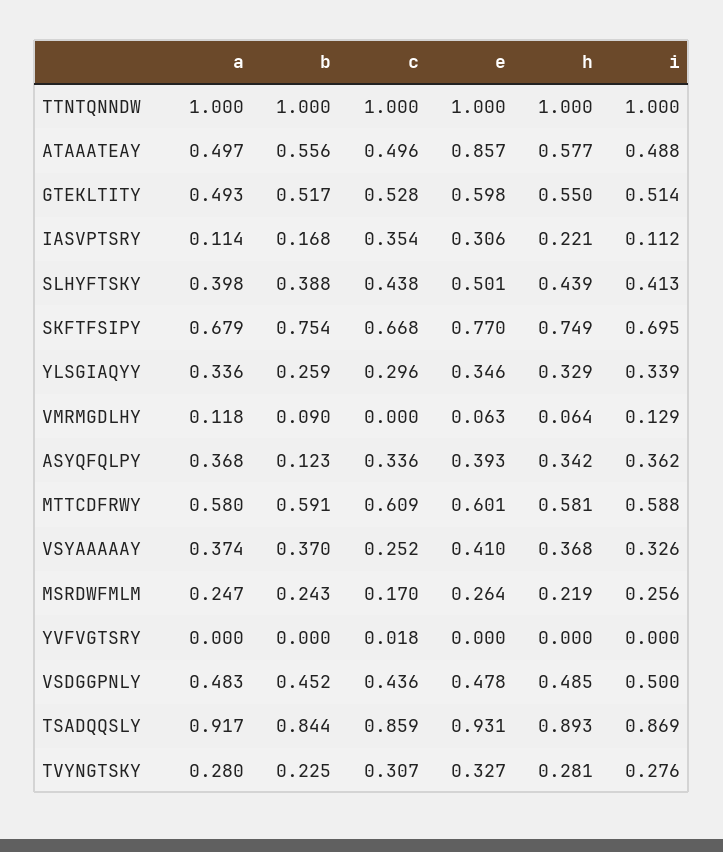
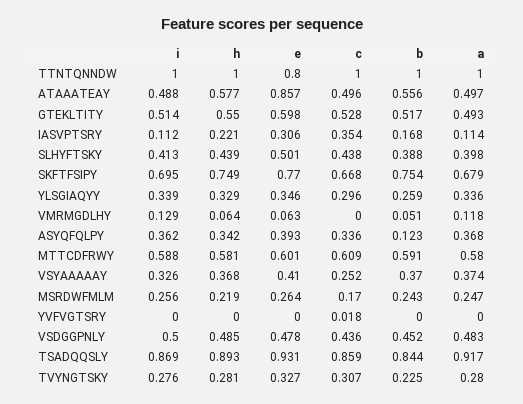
  {
    "a": {
      "TTNTQNNDW": 1,
      "ATAAATEAY": 0.497,
      "GTEKLTITY": 0.493,
      "IASVPTSRY": 0.114,
      "SLHYFTSKY": 0.398,
      "SKFTFSIPY": 0.679,
      "YLSGIAQYY": 0.336,
      "VMRMGDLHY": 0.118,
      "ASYQFQLPY": 0.368,
      "MTTCDFRWY": 0.58,
      "VSYAAAAAY": 0.374,
      "MSRDWFMLM": 0.247,
      "YVFVGTSRY": 0,
      "VSDGGPNLY": 0.483,
      "TSADQQSLY": 0.917,
      "TVYNGTSKY": 0.28
    },
    "b": {
      "TTNTQNNDW": 1,
      "ATAAATEAY": 0.556,
      "GTEKLTITY": 0.517,
      "IASVPTSRY": 0.168,
      "SLHYFTSKY": 0.388,
      "SKFTFSIPY": 0.754,
      "YLSGIAQYY": 0.259,
-     "VMRMGDLHY": 0.09,
+     "VMRMGDLHY": 0.051,
      "ASYQFQLPY": 0.123,
      "MTTCDFRWY": 0.591,
      "VSYAAAAAY": 0.37,
      "MSRDWFMLM": 0.243,
      "YVFVGTSRY": 0,
      "VSDGGPNLY": 0.452,
      "TSADQQSLY": 0.844,
      "TVYNGTSKY": 0.225
    },
    "c": {
      "TTNTQNNDW": 1,
      "ATAAATEAY": 0.496,
      "GTEKLTITY": 0.528,
      "IASVPTSRY": 0.354,
      "SLHYFTSKY": 0.438,
      "SKFTFSIPY": 0.668,
      "YLSGIAQYY": 0.296,
      "VMRMGDLHY": 0,
      "ASYQFQLPY": 0.336,
      "MTTCDFRWY": 0.609,
      "VSYAAAAAY": 0.252,
      "MSRDWFMLM": 0.17,
      "YVFVGTSRY": 0.018,
      "VSDGGPNLY": 0.436,
      "TSADQQSLY": 0.859,
      "TVYNGTSKY": 0.307
    },
    "e": {
-     "TTNTQNNDW": 1,
+     "TTNTQNNDW": 0.8,
      "ATAAATEAY": 0.857,
      "GTEKLTITY": 0.598,
      "IASVPTSRY": 0.306,
      "SLHYFTSKY": 0.501,
      "SKFTFSIPY": 0.77,
      "YLSGIAQYY": 0.346,
      "VMRMGDLHY": 0.063,
      "ASYQFQLPY": 0.393,
      "MTTCDFRWY": 0.601,
      "VSYAAAAAY": 0.41,
      "MSRDWFMLM": 0.264,
      "YVFVGTSRY": 0,
      "VSDGGPNLY": 0.478,
      "TSADQQSLY": 0.931,
      "TVYNGTSKY": 0.327
    },
    "h": {
      "TTNTQNNDW": 1,
      "ATAAATEAY": 0.577,
      "GTEKLTITY": 0.55,
      "IASVPTSRY": 0.221,
      "SLHYFTSKY": 0.439,
      "SKFTFSIPY": 0.749,
      "YLSGIAQYY": 0.329,
      "VMRMGDLHY": 0.064,
      "ASYQFQLPY": 0.342,
      "MTTCDFRWY": 0.581,
      "VSYAAAAAY": 0.368,
      "MSRDWFMLM": 0.219,
      "YVFVGTSRY": 0,
      "VSDGGPNLY": 0.485,
      "TSADQQSLY": 0.893,
      "TVYNGTSKY": 0.281
    },
    "i": {
      "TTNTQNNDW": 1,
      "ATAAATEAY": 0.488,
      "GTEKLTITY": 0.514,
      "IASVPTSRY": 0.112,
      "SLHYFTSKY": 0.413,
      "SKFTFSIPY": 0.695,
      "YLSGIAQYY": 0.339,
      "VMRMGDLHY": 0.129,
      "ASYQFQLPY": 0.362,
      "MTTCDFRWY": 0.588,
      "VSYAAAAAY": 0.326,
      "MSRDWFMLM": 0.256,
      "YVFVGTSRY": 0,
      "VSDGGPNLY": 0.5,
      "TSADQQSLY": 0.869,
      "TVYNGTSKY": 0.276
    }
  }

